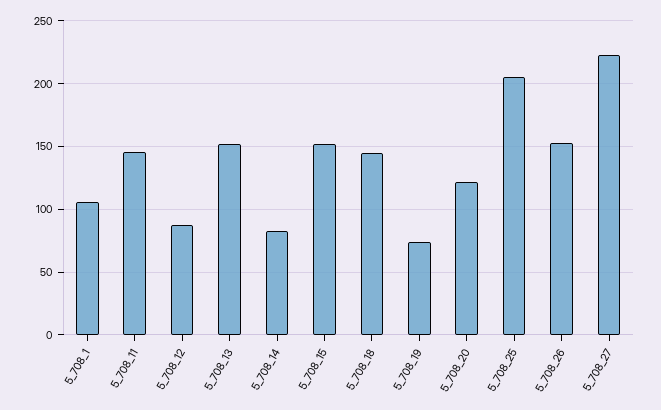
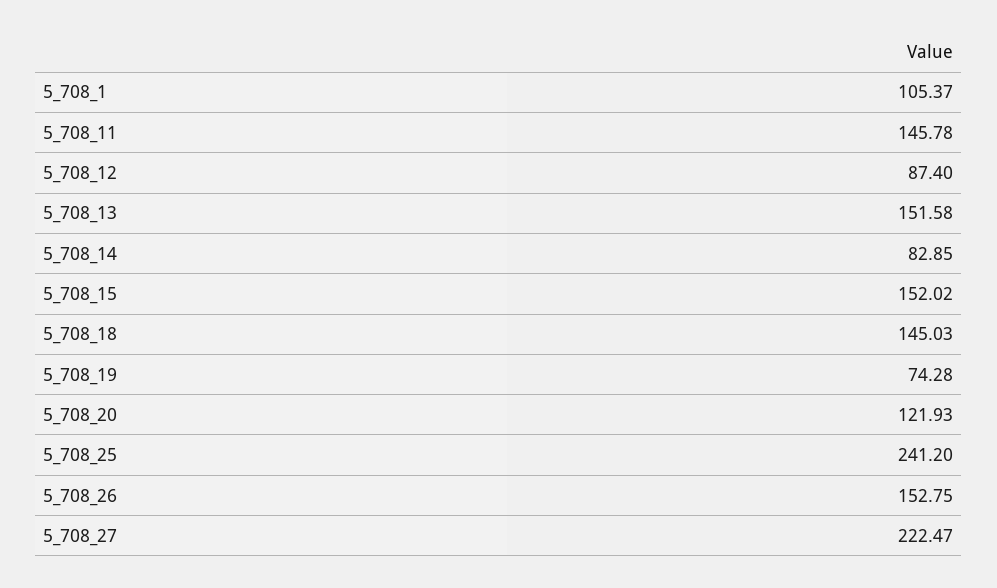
  {
    "5_708_1": 105.37,
    "5_708_11": 145.78,
    "5_708_12": 87.4,
    "5_708_13": 151.58,
    "5_708_14": 82.85,
    "5_708_15": 152.02,
    "5_708_18": 145.03,
    "5_708_19": 74.28,
    "5_708_20": 121.93,
-   "5_708_25": 205,
+   "5_708_25": 241.2,
    "5_708_26": 152.75,
    "5_708_27": 222.47
  }

